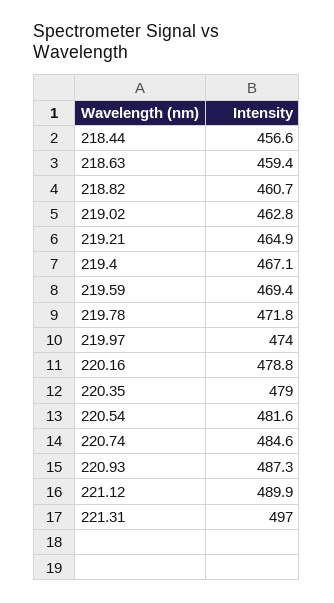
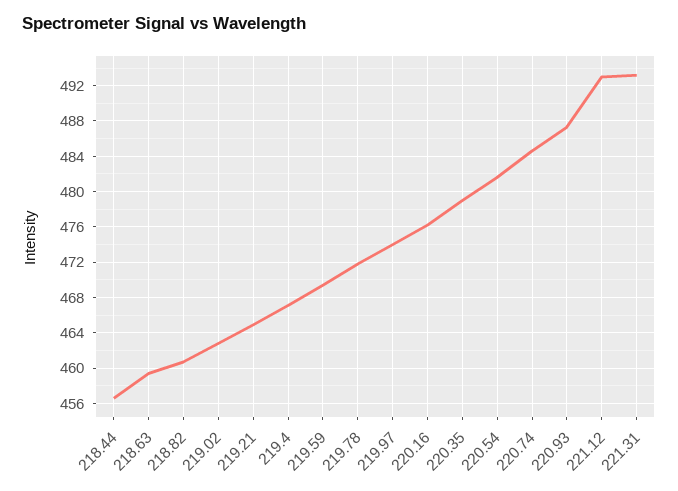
  {
    "218.44": 456.6,
    "218.63": 459.4,
    "218.82": 460.7,
    "219.02": 462.8,
    "219.21": 464.9,
    "219.4": 467.1,
    "219.59": 469.4,
    "219.78": 471.8,
    "219.97": 474,
-   "220.16": 478.8,
+   "220.16": 476,
    "220.35": 479,
    "220.54": 481.6,
    "220.74": 484.6,
    "220.93": 487.3,
-   "221.12": 489.9,
+   "221.12": 493,
-   "221.31": 497
+   "221.31": 493
  }

